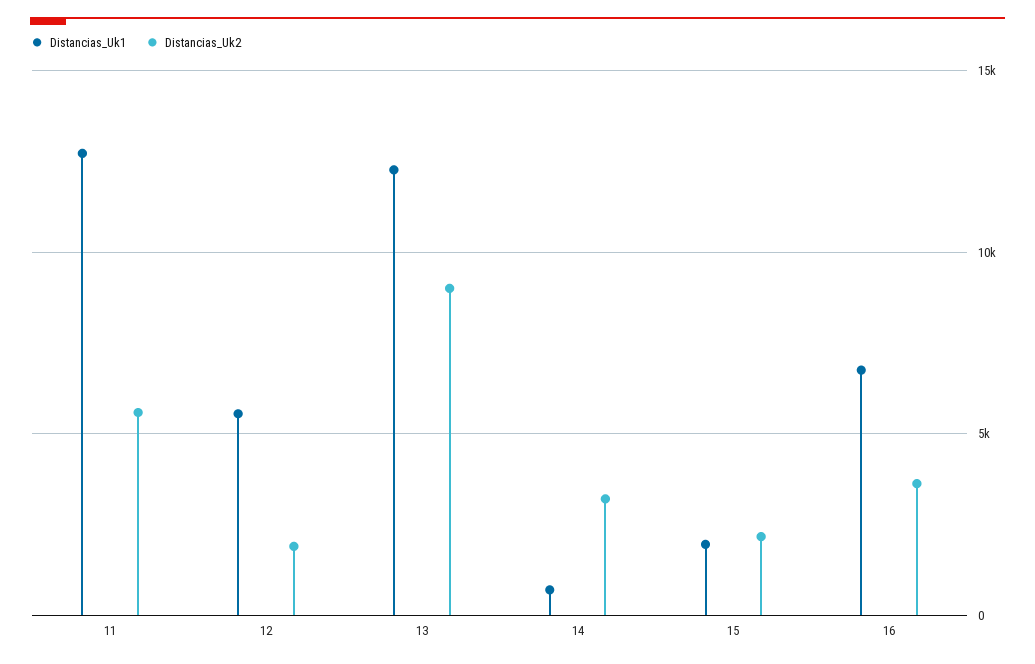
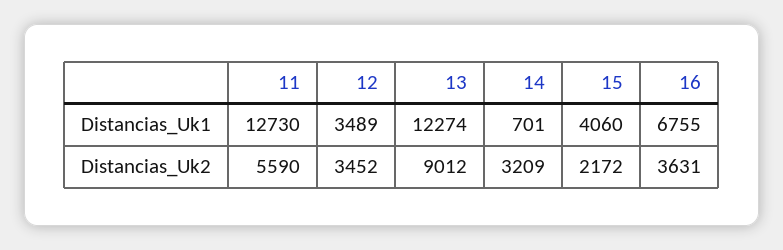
  {
    "Distancias_Uk1": {
      "11": 12730,
-     "12": 5500,
+     "12": 3489,
      "13": 12274,
      "14": 701,
-     "15": 2000,
+     "15": 4060,
      "16": 6755
    },
    "Distancias_Uk2": {
      "11": 5590,
-     "12": 2000,
+     "12": 3452,
      "13": 9012,
      "14": 3209,
      "15": 2172,
      "16": 3631
    }
  }

